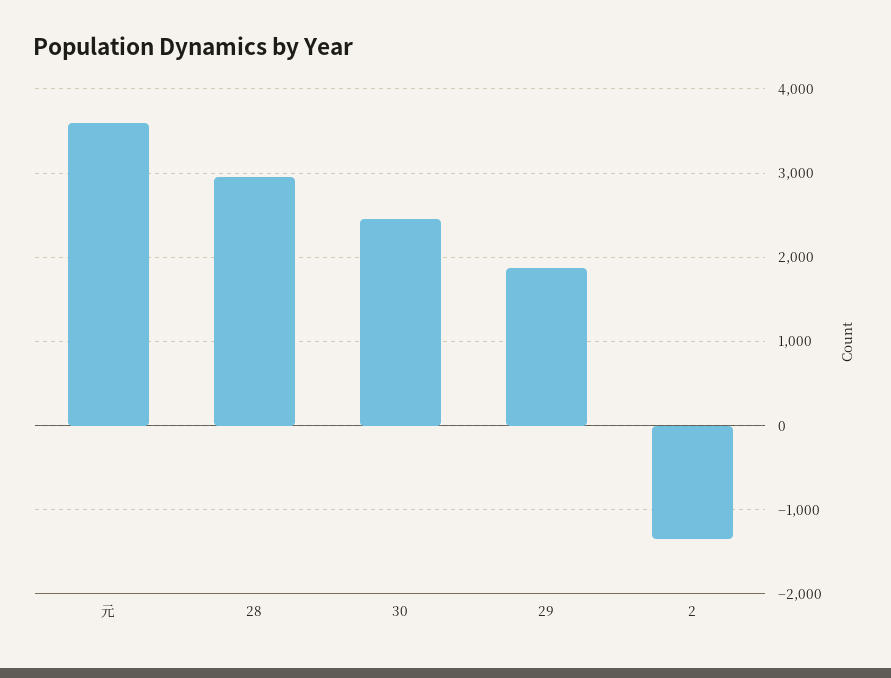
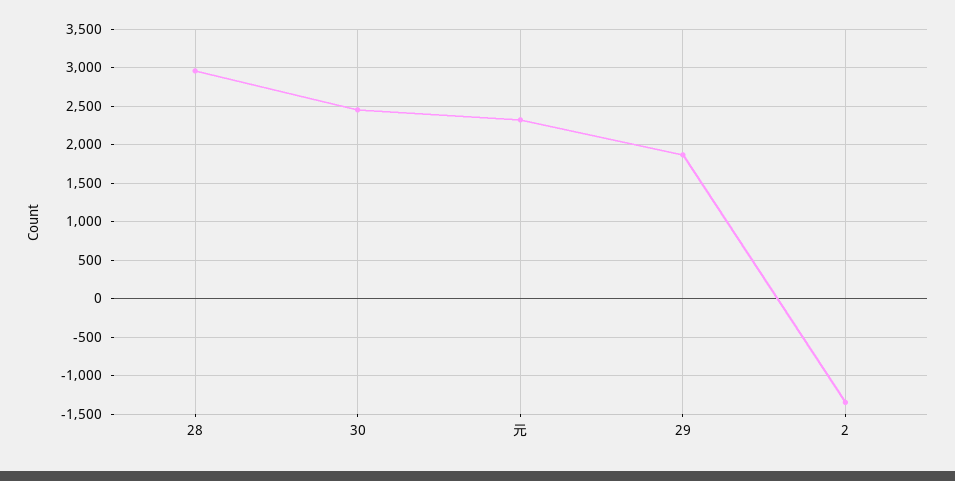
  {
-   "元": 3600,
+   "元": 2300,
    "28": 3000,
    "30": 2500,
    "29": 1900,
    "2": -1300
  }

